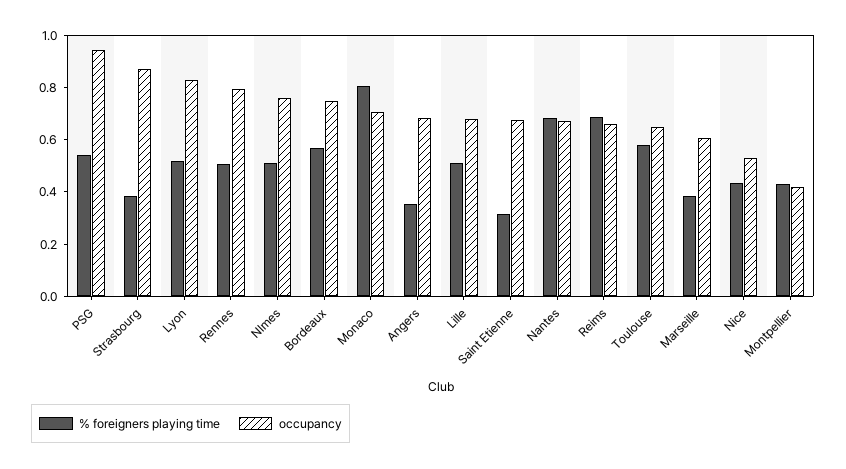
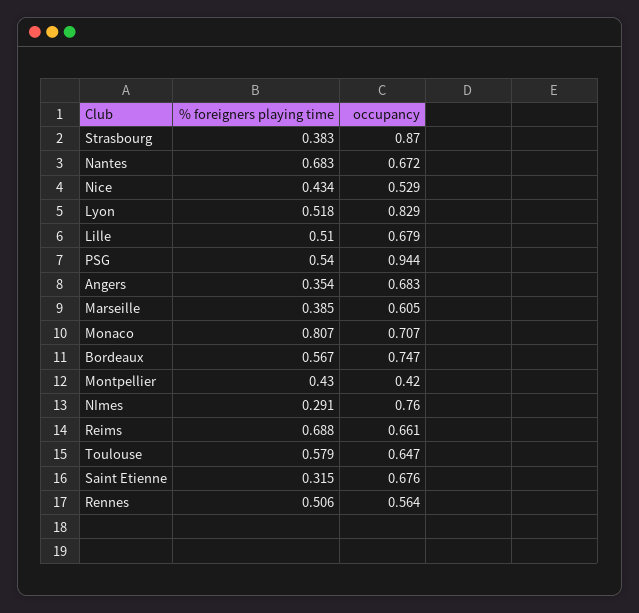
  {
    "% foreigners playing time": {
      "PSG": 0.54,
      "Strasbourg": 0.383,
      "Lyon": 0.518,
      "Rennes": 0.506,
-     "NImes": 0.5,
+     "NImes": 0.291,
      "Bordeaux": 0.567,
      "Monaco": 0.807,
      "Angers": 0.354,
      "Lille": 0.51,
      "Saint Etienne": 0.315,
      "Nantes": 0.683,
      "Reims": 0.688,
      "Toulouse": 0.579,
      "Marseille": 0.385,
      "Nice": 0.434,
      "Montpellier": 0.43
    },
    "occupancy": {
      "PSG": 0.944,
      "Strasbourg": 0.87,
      "Lyon": 0.829,
-     "Rennes": 0.8,
+     "Rennes": 0.564,
      "NImes": 0.76,
      "Bordeaux": 0.747,
      "Monaco": 0.707,
      "Angers": 0.683,
      "Lille": 0.679,
      "Saint Etienne": 0.676,
      "Nantes": 0.672,
      "Reims": 0.661,
      "Toulouse": 0.647,
      "Marseille": 0.605,
      "Nice": 0.529,
      "Montpellier": 0.42
    }
  }

